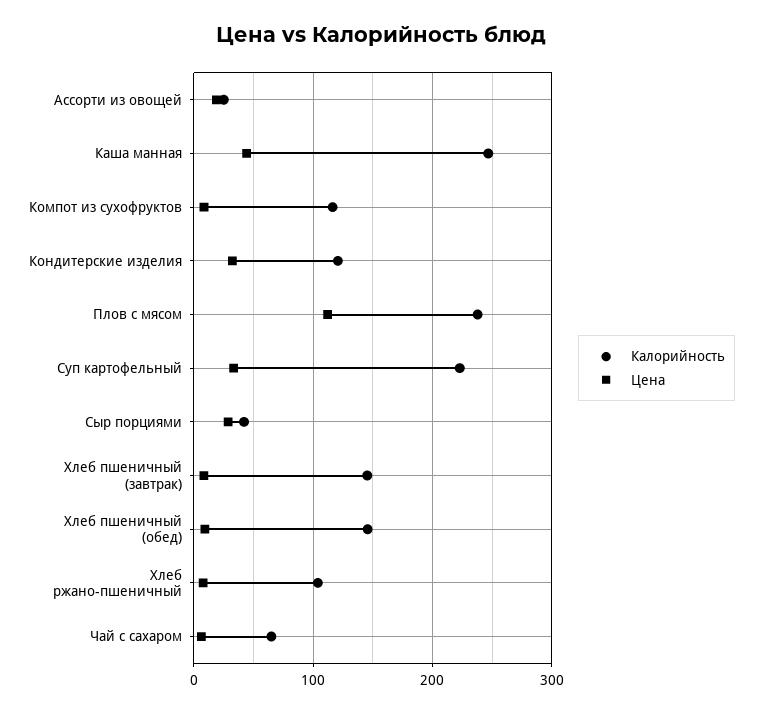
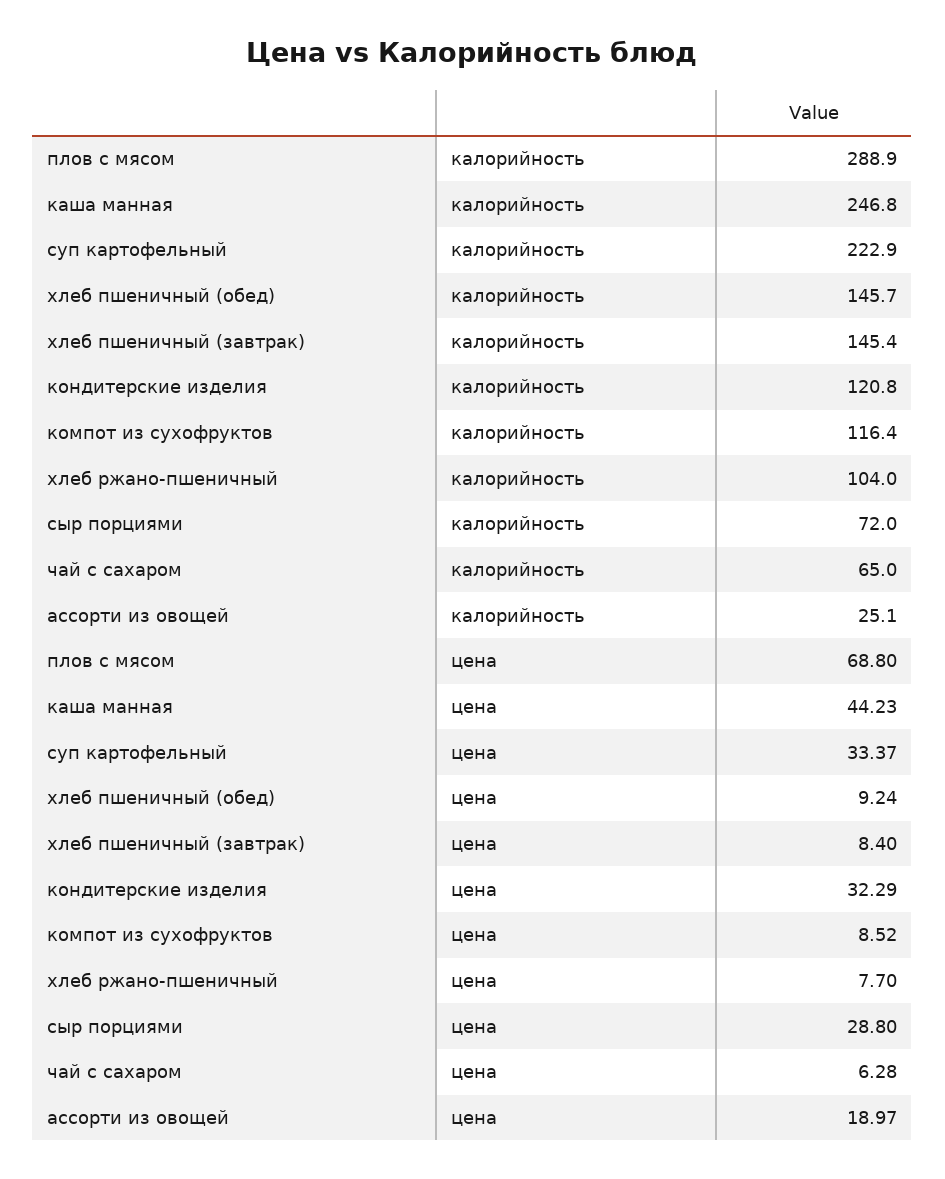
  {
    "Калорийность": {
      "Ассорти из овощей": 25.1,
      "Каша манная": 246.8,
      "Компот из сухофруктов": 116.4,
      "Кондитерские изделия": 120.8,
-     "Плов с мясом": 240,
+     "Плов с мясом": 288.9,
      "Суп картофельный": 222.9,
-     "Сыр порциями": 40,
+     "Сыр порциями": 72,
      "Хлеб пшеничный (завтрак)": 145.4,
      "Хлеб пшеничный (обед)": 145.7,
      "Хлеб ржано-пшеничный": 104,
      "Чай с сахаром": 65
    },
    "Цена": {
      "Ассорти из овощей": 18.97,
      "Каша манная": 44.23,
      "Компот из сухофруктов": 8.52,
      "Кондитерские изделия": 32.29,
-     "Плов с мясом": 110,
+     "Плов с мясом": 68.8,
      "Суп картофельный": 33.37,
      "Сыр порциями": 28.8,
      "Хлеб пшеничный (завтрак)": 8.4,
      "Хлеб пшеничный (обед)": 9.24,
      "Хлеб ржано-пшеничный": 7.7,
      "Чай с сахаром": 6.28
    }
  }

